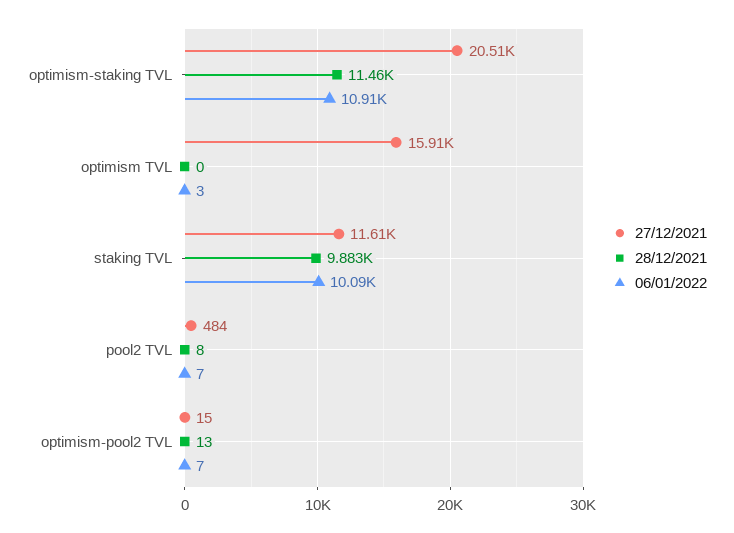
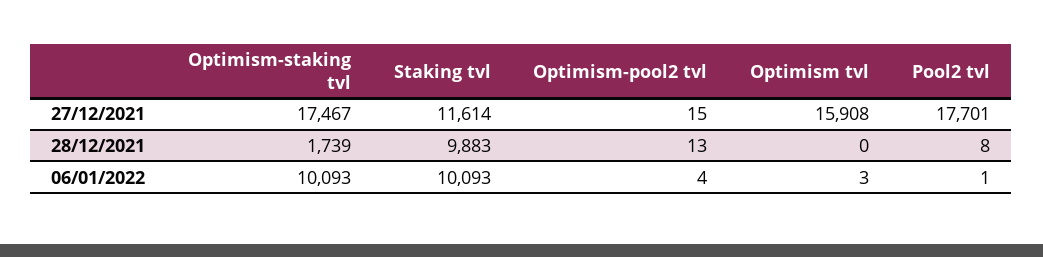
  {
    "27/12/2021": {
-     "optimism-staking TVL": 20510,
+     "optimism-staking TVL": 17467,
      "optimism TVL": 15908,
      "staking TVL": 11614,
-     "pool2 TVL": 484,
+     "pool2 TVL": 17701,
      "optimism-pool2 TVL": 15
    },
    "28/12/2021": {
-     "optimism-staking TVL": 11460,
+     "optimism-staking TVL": 1739,
      "optimism TVL": 0,
      "staking TVL": 9883,
      "pool2 TVL": 8,
      "optimism-pool2 TVL": 13
    },
    "06/01/2022": {
-     "optimism-staking TVL": 10910,
+     "optimism-staking TVL": 10093,
      "optimism TVL": 3,
      "staking TVL": 10093,
-     "pool2 TVL": 7,
+     "pool2 TVL": 1,
-     "optimism-pool2 TVL": 7
+     "optimism-pool2 TVL": 4
    }
  }

